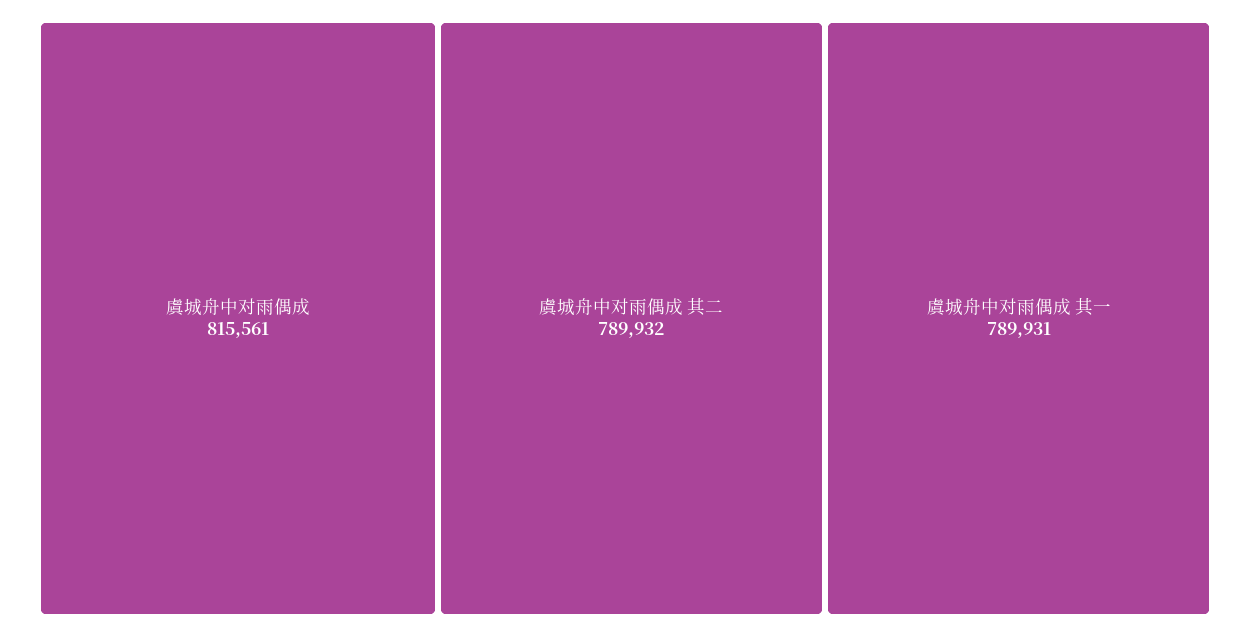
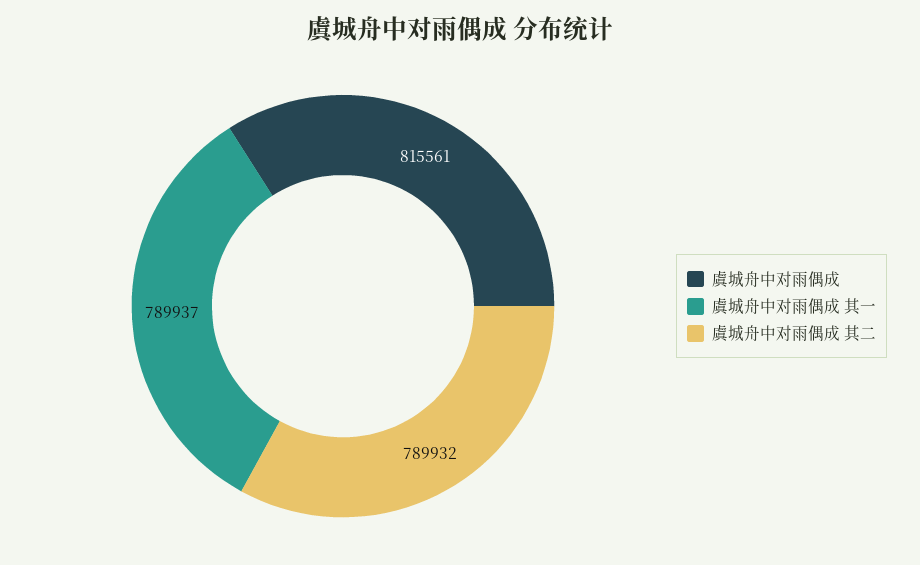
  {
    "虞城舟中对雨偶成": 815561,
    "虞城舟中对雨偶成 其二": 789932,
-   "虞城舟中对雨偶成 其一": 789931
+   "虞城舟中对雨偶成 其一": 789937
  }

